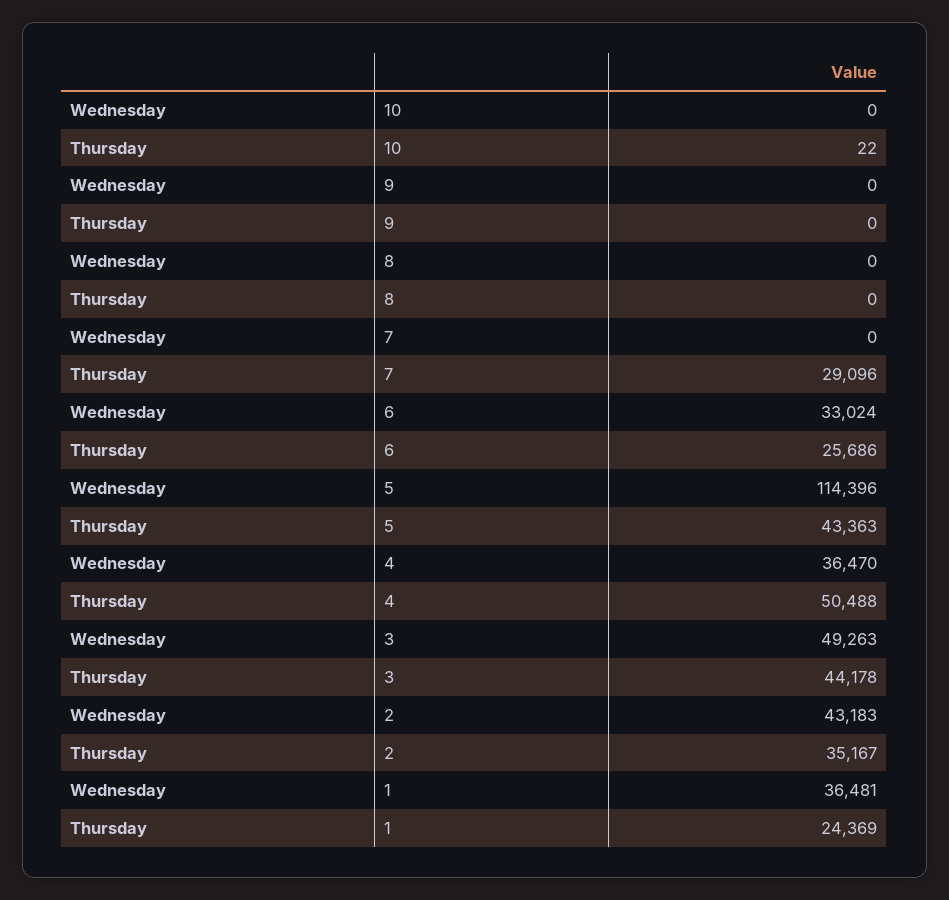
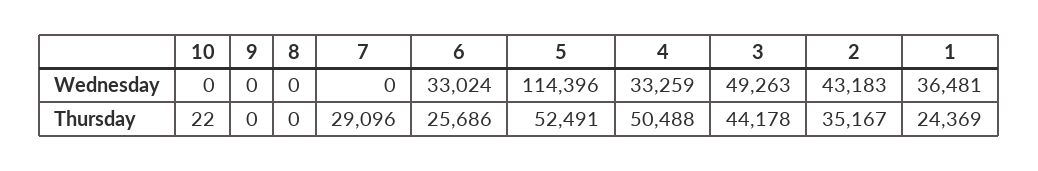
  {
    "Wednesday": {
      "10": 0,
      "9": 0,
      "8": 0,
      "7": 0,
      "6": 33024,
      "5": 114396,
-     "4": 36470,
+     "4": 33259,
      "3": 49263,
      "2": 43183,
      "1": 36481
    },
    "Thursday": {
      "10": 22,
      "9": 0,
      "8": 0,
      "7": 29096,
      "6": 25686,
-     "5": 43363,
+     "5": 52491,
      "4": 50488,
      "3": 44178,
      "2": 35167,
      "1": 24369
    }
  }

